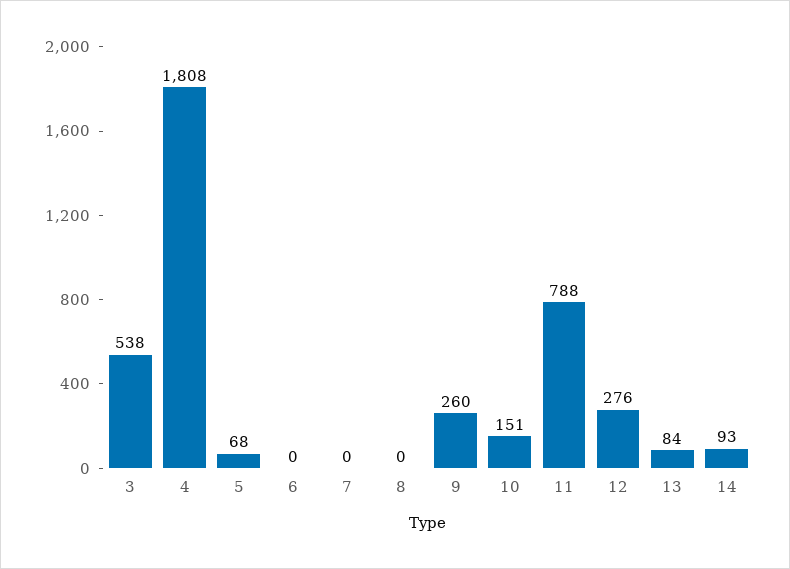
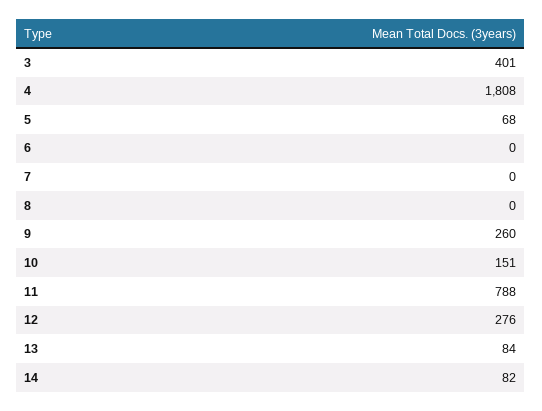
  {
-   "3": 538,
+   "3": 401,
    "4": 1808,
    "5": 68,
    "6": 0,
    "7": 0,
    "8": 0,
    "9": 260,
    "10": 151,
    "11": 788,
    "12": 276,
    "13": 84,
-   "14": 93
+   "14": 82
  }

